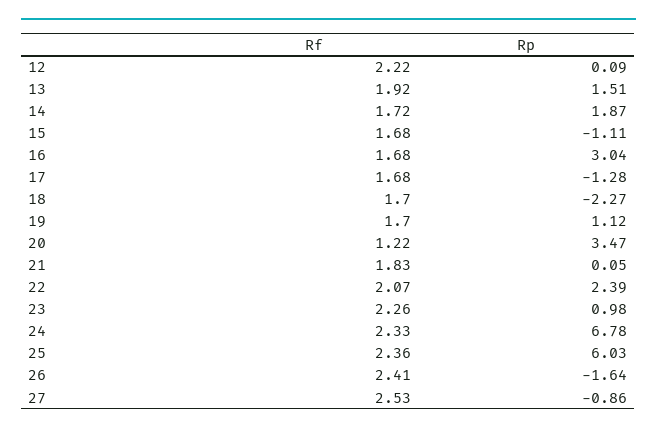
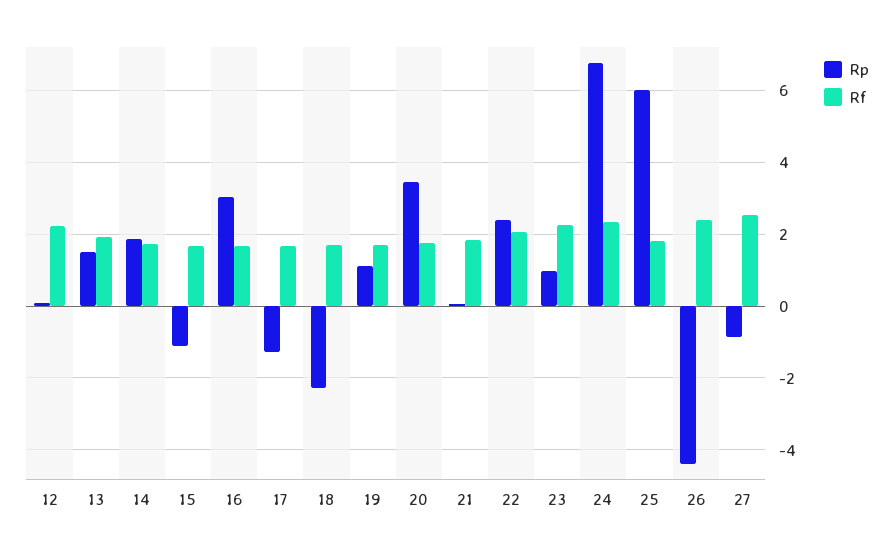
  {
    "Rf": {
      "12": 2.22,
      "13": 1.92,
      "14": 1.72,
      "15": 1.68,
      "16": 1.68,
      "17": 1.68,
      "18": 1.7,
      "19": 1.7,
-     "20": 1.22,
+     "20": 1.8,
      "21": 1.83,
      "22": 2.07,
      "23": 2.26,
      "24": 2.33,
-     "25": 2.36,
+     "25": 1.8,
      "26": 2.41,
      "27": 2.53
    },
    "Rp": {
      "12": 0.09,
      "13": 1.51,
      "14": 1.87,
      "15": -1.11,
      "16": 3.04,
      "17": -1.28,
      "18": -2.27,
      "19": 1.12,
      "20": 3.47,
      "21": 0.05,
      "22": 2.39,
      "23": 0.98,
      "24": 6.78,
      "25": 6.03,
-     "26": -1.64,
+     "26": -4.4,
      "27": -0.86
    }
  }

